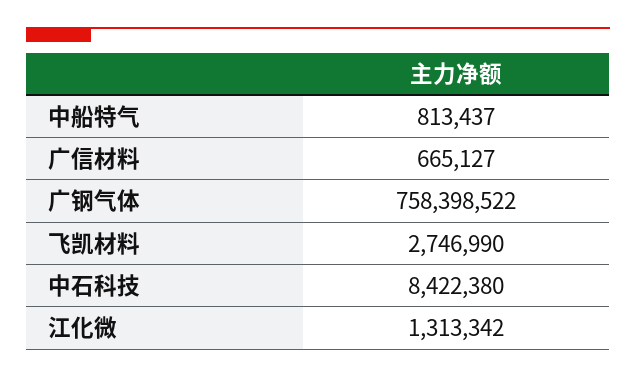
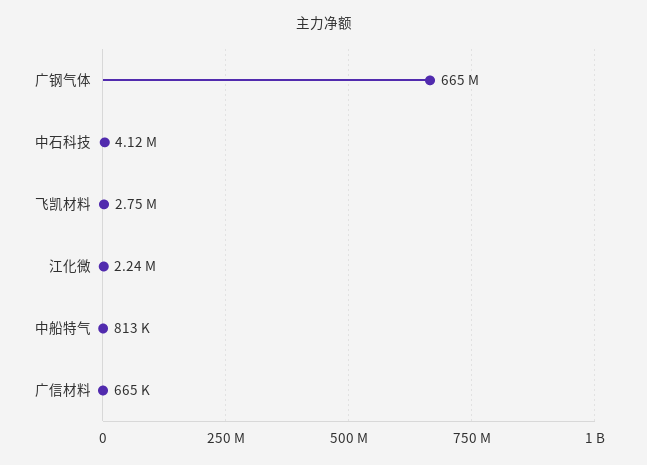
  {
    "中船特气": 813437,
    "广信材料": 665127,
-   "广钢气体": 758398522,
+   "广钢气体": 665000000,
    "飞凯材料": 2746990,
-   "中石科技": 8422380,
+   "中石科技": 4120000,
-   "江化微": 1313342
+   "江化微": 2240000
  }

